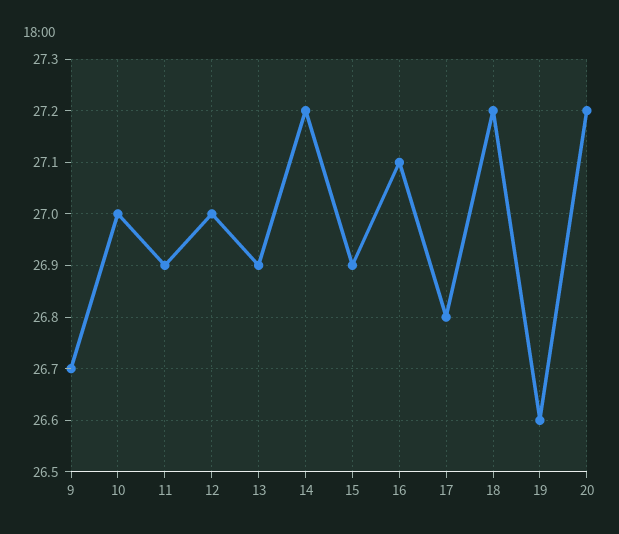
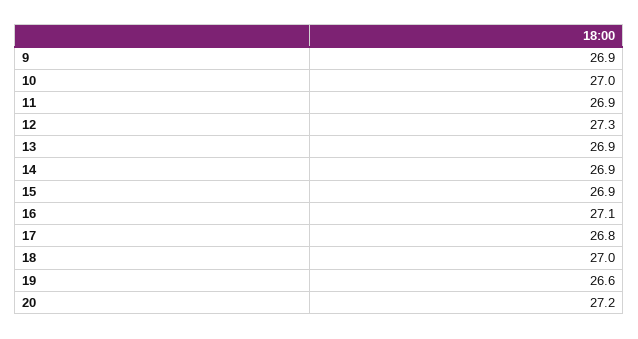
  {
-   "9": 26.7,
+   "9": 26.9,
    "10": 27,
    "11": 26.9,
-   "12": 27,
+   "12": 27.3,
    "13": 26.9,
-   "14": 27.2,
+   "14": 26.9,
    "15": 26.9,
    "16": 27.1,
    "17": 26.8,
-   "18": 27.2,
+   "18": 27,
    "19": 26.6,
    "20": 27.2
  }

